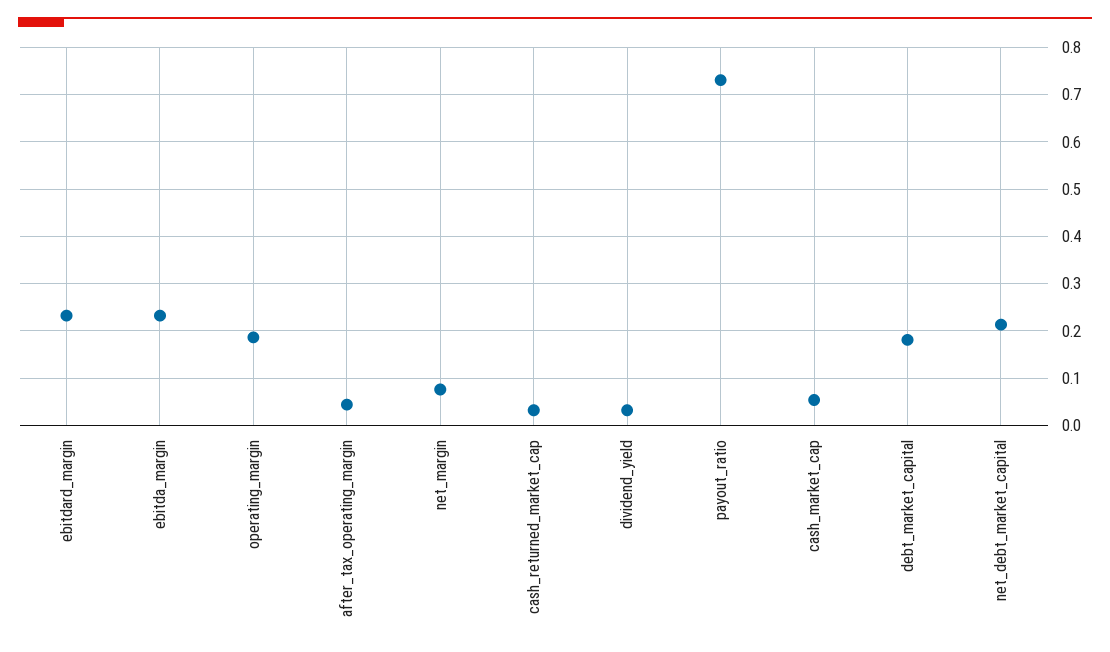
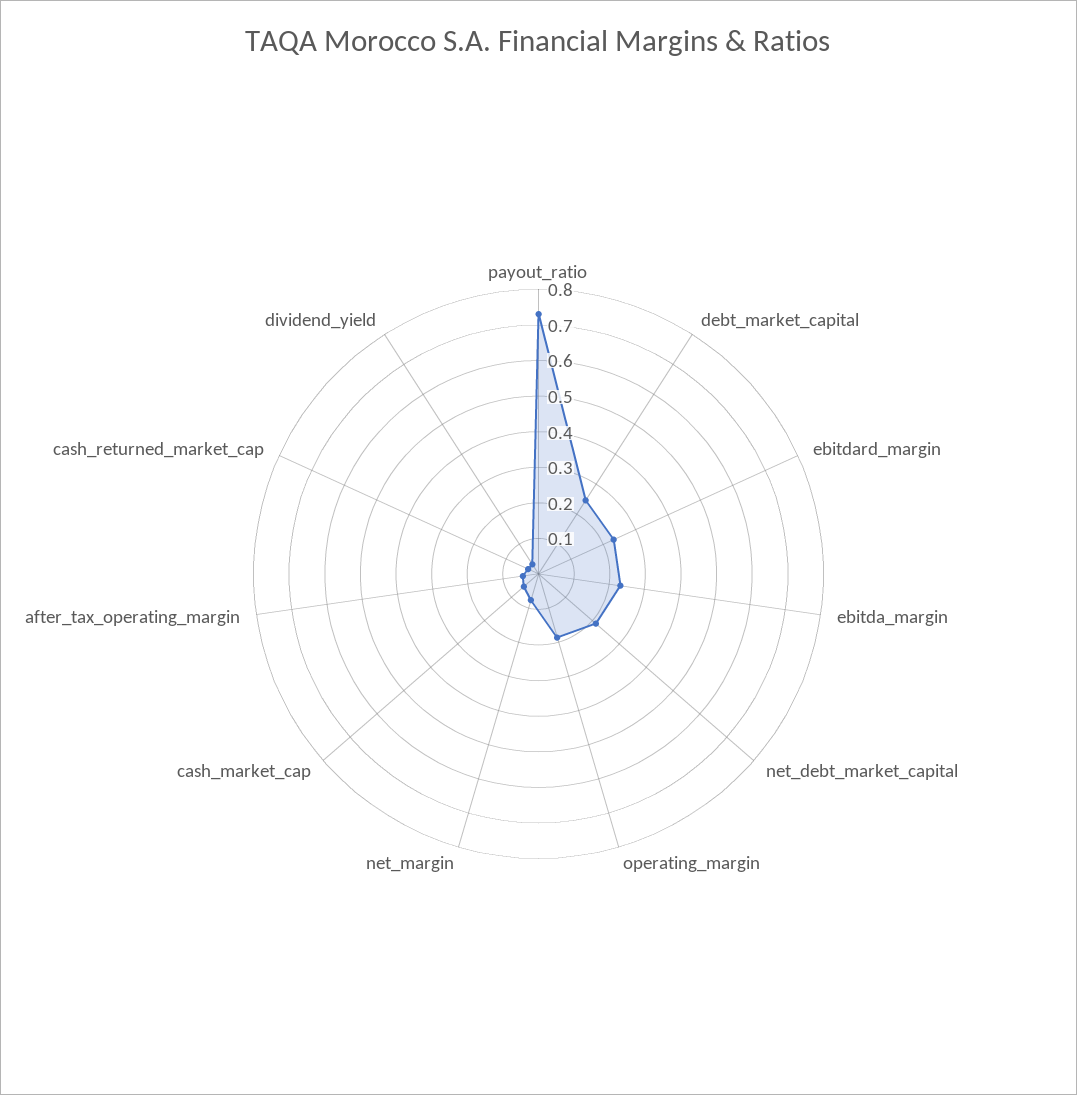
  {
    "ebitdard_margin": 0.24,
    "ebitda_margin": 0.24,
    "operating_margin": 0.18,
    "after_tax_operating_margin": 0.04,
    "net_margin": 0.08,
    "cash_returned_market_cap": 0.04,
    "dividend_yield": 0.04,
    "payout_ratio": 0.74,
    "cash_market_cap": 0.06,
-   "debt_market_capital": 0.18,
+   "debt_market_capital": 0.25,
    "net_debt_market_capital": 0.22
  }

